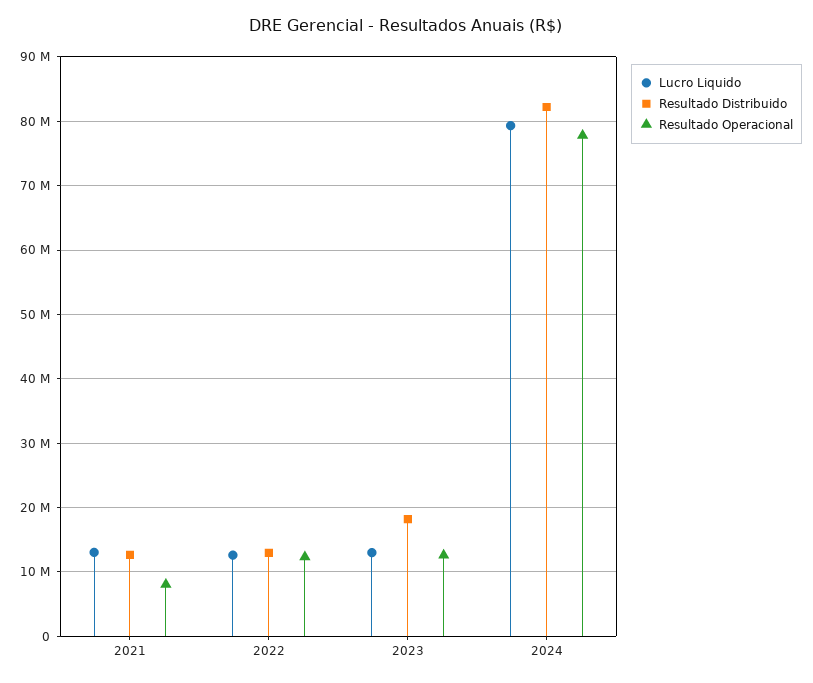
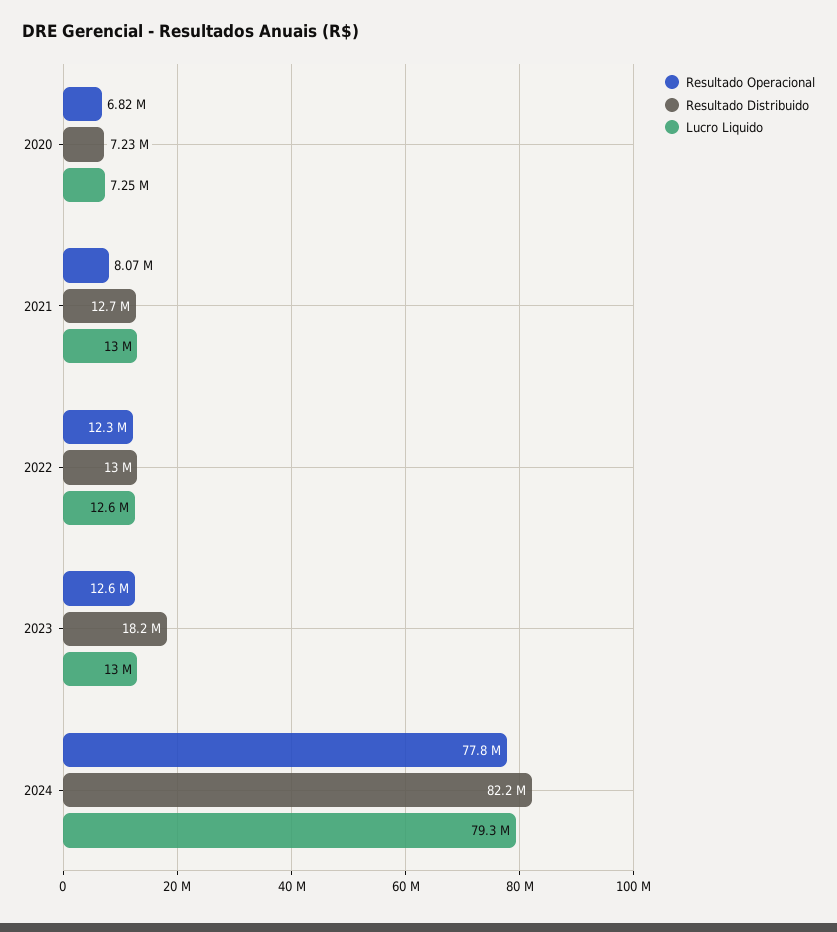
  {
    "Lucro Liquido": {
      "2021": 13000000,
      "2022": 12600000,
      "2023": 13000000,
-     "2024": 79300000
+     "2024": 79300000,
+     "2020": 7250000
    },
    "Resultado Distribuido": {
      "2021": 12700000,
      "2022": 13000000,
      "2023": 18200000,
-     "2024": 82200000
+     "2024": 82200000,
+     "2020": 7230000
    },
    "Resultado Operacional": {
      "2021": 8070000,
      "2022": 12300000,
      "2023": 12600000,
-     "2024": 77800000
+     "2024": 77800000,
+     "2020": 6820000
    }
  }

